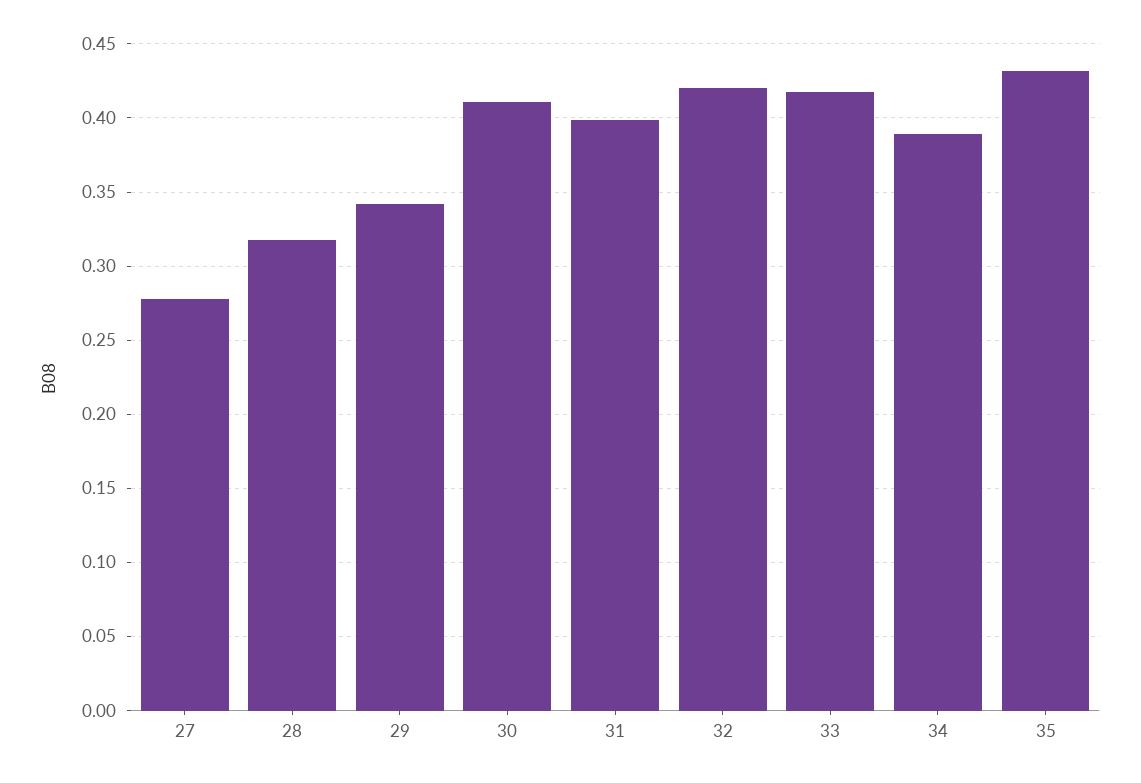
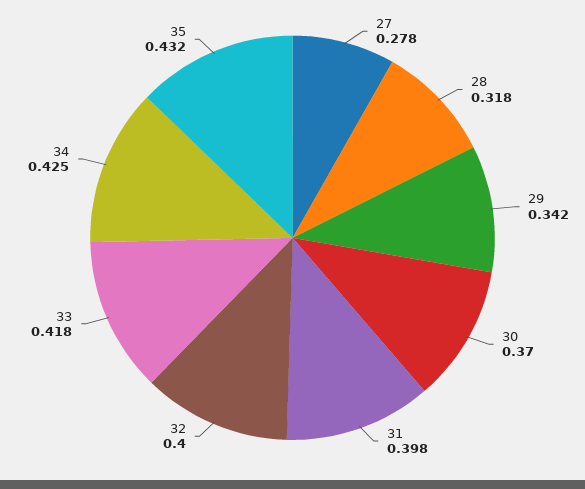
  {
    "27": 0.278,
    "28": 0.318,
    "29": 0.342,
-   "30": 0.41,
+   "30": 0.37,
    "31": 0.398,
-   "32": 0.42,
+   "32": 0.4,
    "33": 0.418,
-   "34": 0.39,
+   "34": 0.425,
    "35": 0.432
  }

